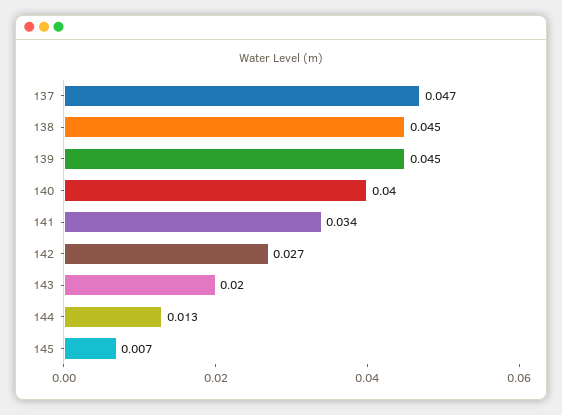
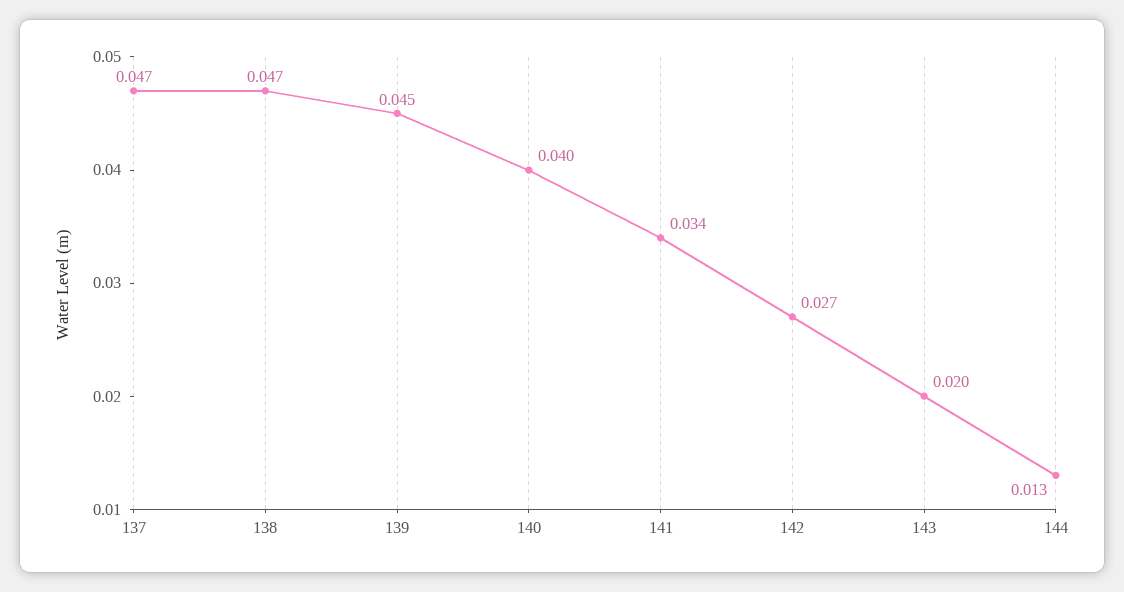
  {
    "137": 0.047,
-   "138": 0.045,
+   "138": 0.047,
    "139": 0.045,
    "140": 0.04,
    "141": 0.034,
    "142": 0.027,
    "143": 0.02,
-   "144": 0.013,
+   "144": 0.013
-   "145": 0.007
  }

